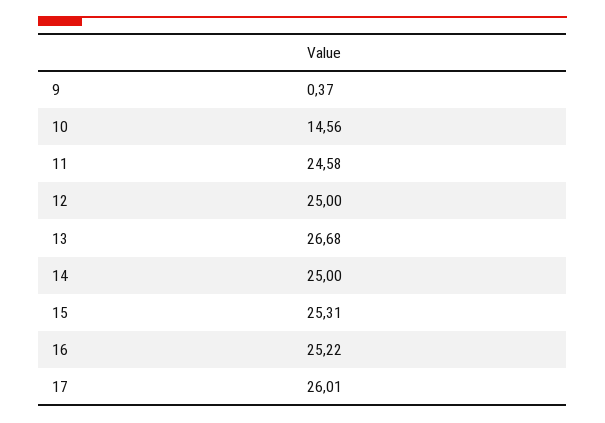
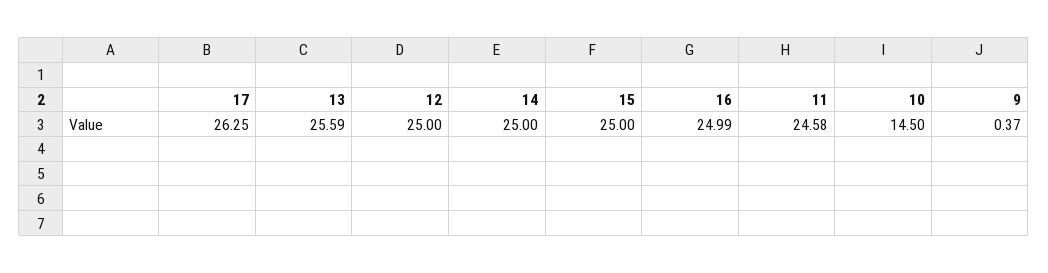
  {
    "9": 0.37,
-   "10": 14.56,
+   "10": 14.5,
    "11": 24.58,
    "12": 25,
-   "13": 26.68,
+   "13": 25.59,
    "14": 25,
-   "15": 25.31,
+   "15": 25,
-   "16": 25.22,
+   "16": 24.99,
-   "17": 26.01
+   "17": 26.25
  }

